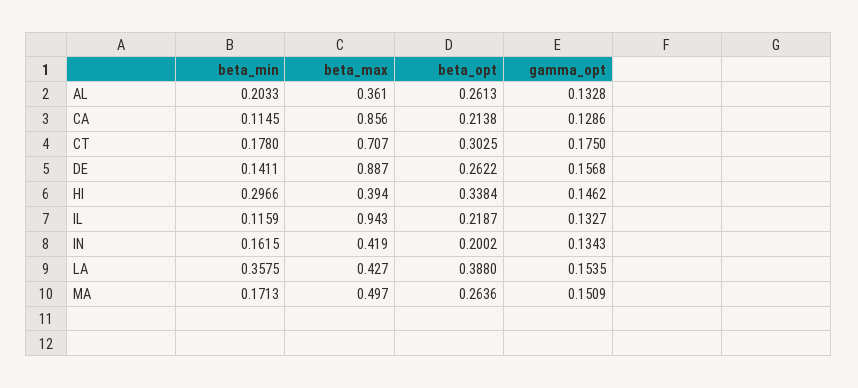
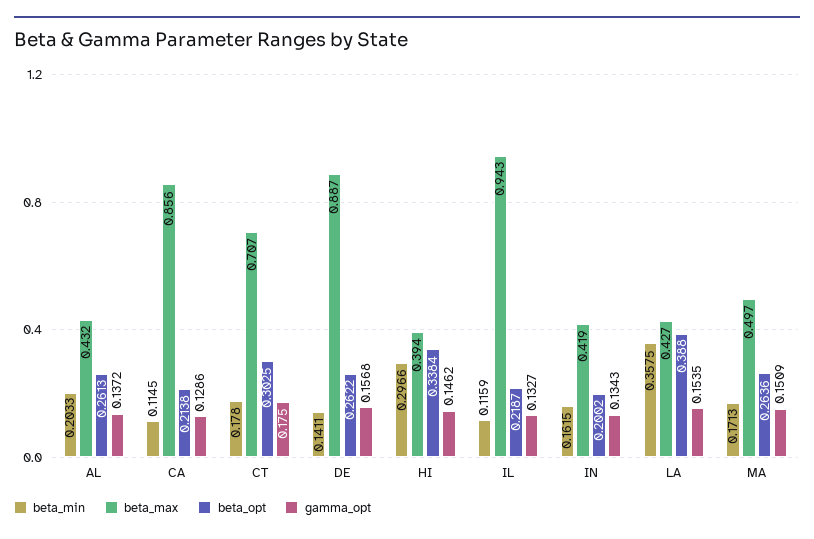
  {
    "beta_min": {
      "AL": 0.2033,
      "CA": 0.1145,
      "CT": 0.178,
      "DE": 0.1411,
      "HI": 0.2966,
      "IL": 0.1159,
      "IN": 0.1615,
      "LA": 0.3575,
      "MA": 0.1713
    },
    "beta_max": {
-     "AL": 0.361,
+     "AL": 0.432,
      "CA": 0.856,
      "CT": 0.707,
      "DE": 0.887,
      "HI": 0.394,
      "IL": 0.943,
      "IN": 0.419,
      "LA": 0.427,
      "MA": 0.497
    },
    "beta_opt": {
      "AL": 0.2613,
      "CA": 0.2138,
      "CT": 0.3025,
      "DE": 0.2622,
      "HI": 0.3384,
      "IL": 0.2187,
      "IN": 0.2002,
      "LA": 0.388,
      "MA": 0.2636
    },
    "gamma_opt": {
-     "AL": 0.1328,
+     "AL": 0.1372,
      "CA": 0.1286,
      "CT": 0.175,
      "DE": 0.1568,
      "HI": 0.1462,
      "IL": 0.1327,
      "IN": 0.1343,
      "LA": 0.1535,
      "MA": 0.1509
    }
  }

